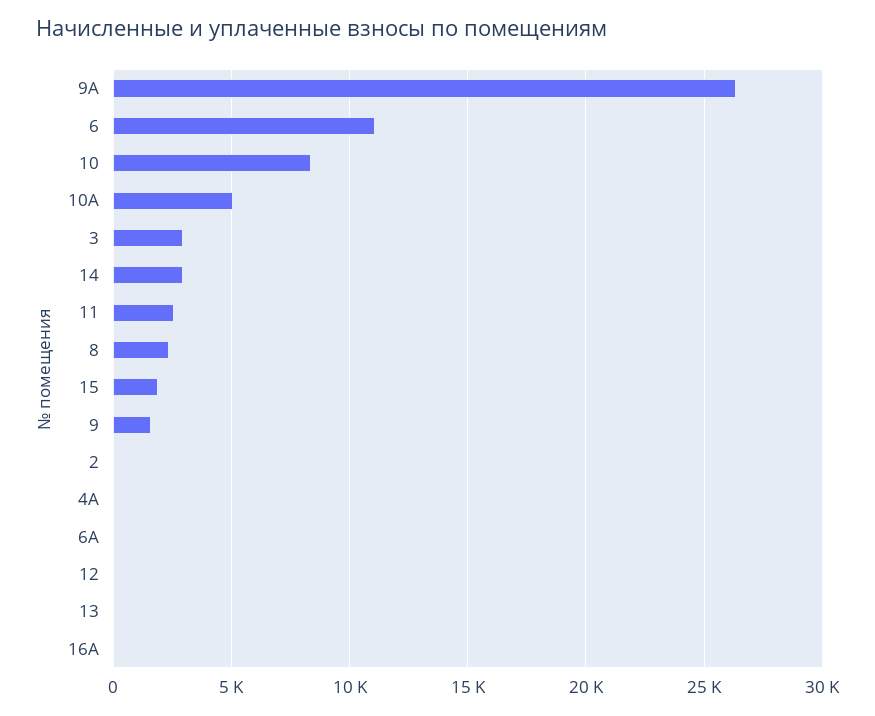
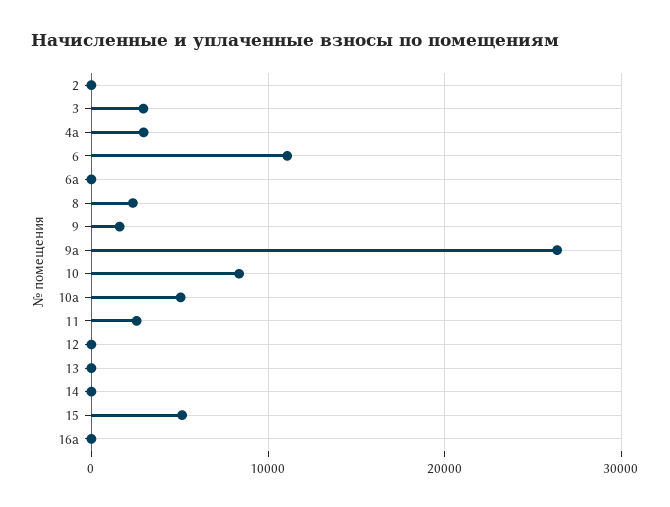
  {
    "9А": 26500,
    "6": 11000,
    "10": 8500,
    "10А": 5000,
    "3": 3000,
-   "14": 3000,
+   "14": 0,
    "11": 2500,
    "8": 2500,
-   "15": 2000,
+   "15": 5000,
    "9": 1500,
    "2": 0,
-   "4А": 0,
+   "4А": 3000,
    "6А": 0,
    "12": 0,
    "13": 0,
    "16А": 0
  }

